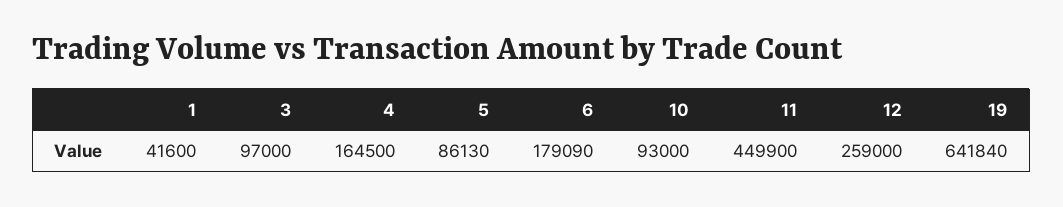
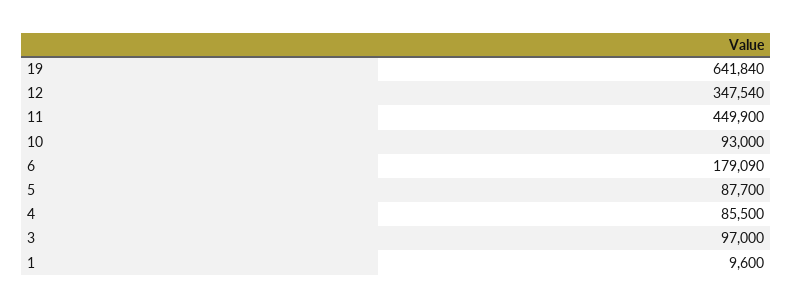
  {
-   "1": 41600,
+   "1": 9600,
    "3": 97000,
-   "4": 164500,
+   "4": 85500,
-   "5": 86130,
+   "5": 87700,
    "6": 179090,
    "10": 93000,
    "11": 449900,
-   "12": 259000,
+   "12": 347540,
    "19": 641840
  }

